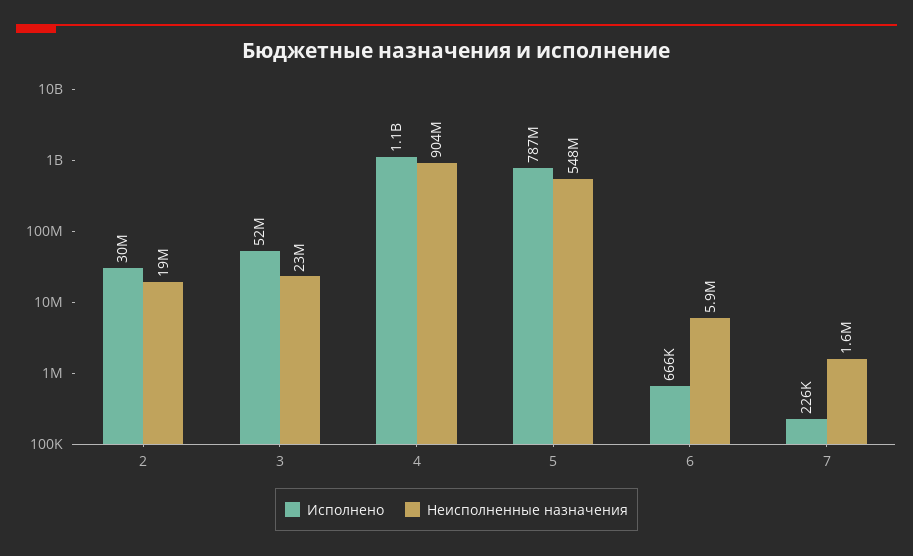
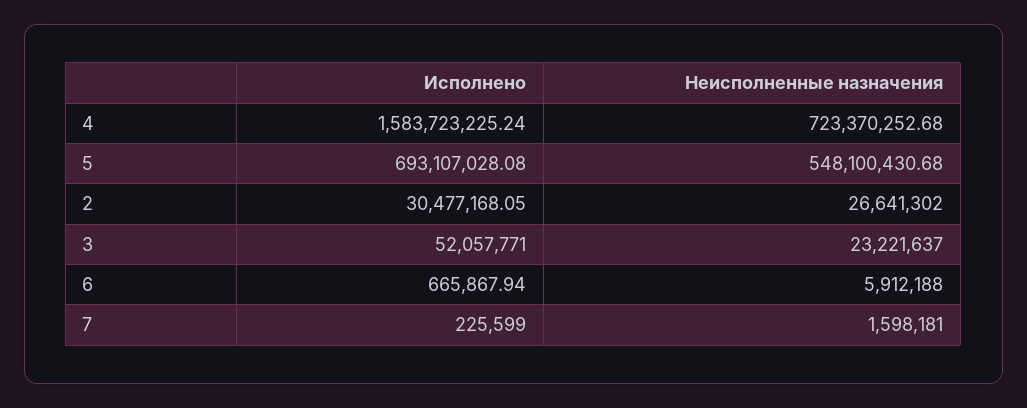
  {
    "Исполнено": {
      "2": 30477168.05,
      "3": 52057771,
-     "4": 1100000000,
+     "4": 1583723225.24,
-     "5": 787000000,
+     "5": 693107028.08,
      "6": 665867.94,
      "7": 225599
    },
    "Неисполненные назначения": {
-     "2": 19000000,
+     "2": 26641302,
      "3": 23221637,
-     "4": 904000000,
+     "4": 723370252.68,
      "5": 548100430.68,
      "6": 5912188,
      "7": 1598181
    }
  }

